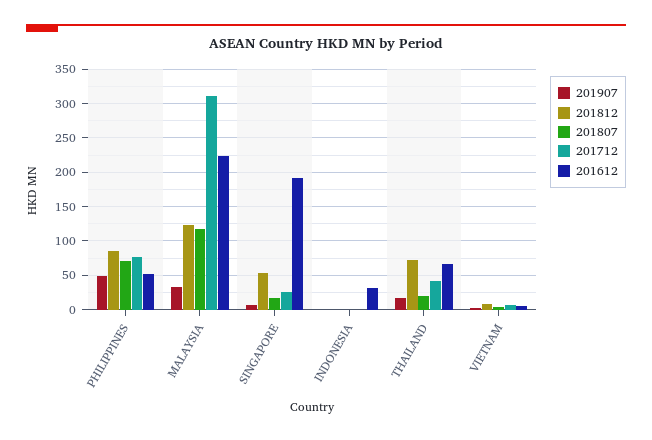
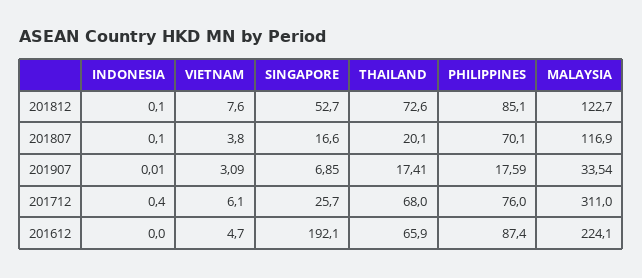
  {
    "201907": {
-     "PHILIPPINES": 50,
+     "PHILIPPINES": 17.59,
      "MALAYSIA": 33.54,
      "SINGAPORE": 6.85,
      "INDONESIA": 0.01,
      "THAILAND": 17.41,
      "VIETNAM": 3.09
    },
    "201812": {
      "PHILIPPINES": 85.1,
      "MALAYSIA": 122.7,
      "SINGAPORE": 52.7,
      "INDONESIA": 0.1,
      "THAILAND": 72.6,
      "VIETNAM": 7.6
    },
    "201807": {
      "PHILIPPINES": 70.1,
      "MALAYSIA": 116.9,
      "SINGAPORE": 16.6,
      "INDONESIA": 0.1,
      "THAILAND": 20.1,
      "VIETNAM": 3.8
    },
    "201712": {
      "PHILIPPINES": 76,
      "MALAYSIA": 311,
      "SINGAPORE": 25.7,
      "INDONESIA": 0.4,
-     "THAILAND": 40,
+     "THAILAND": 68,
      "VIETNAM": 6.1
    },
    "201612": {
-     "PHILIPPINES": 50,
+     "PHILIPPINES": 87.4,
      "MALAYSIA": 224.1,
      "SINGAPORE": 192.1,
-     "INDONESIA": 30,
+     "INDONESIA": 0,
      "THAILAND": 65.9,
      "VIETNAM": 4.7
    }
  }

